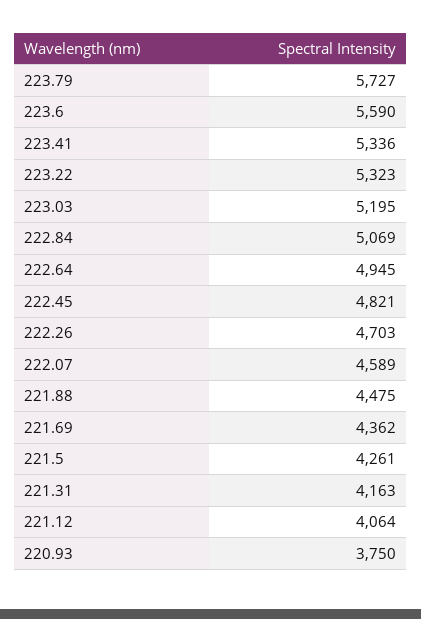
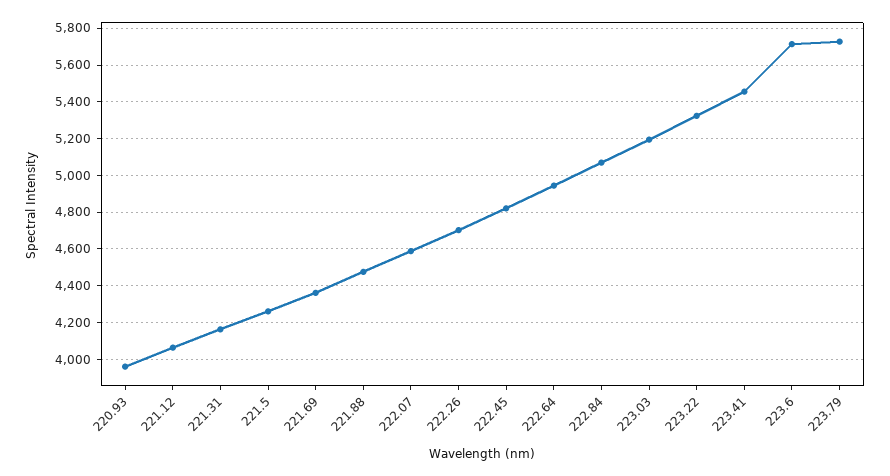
  {
    "223.79": 5727,
-   "223.6": 5590,
+   "223.6": 5700,
-   "223.41": 5336,
+   "223.41": 5450,
    "223.22": 5323,
    "223.03": 5195,
    "222.84": 5069,
    "222.64": 4945,
    "222.45": 4821,
    "222.26": 4703,
    "222.07": 4589,
    "221.88": 4475,
    "221.69": 4362,
    "221.5": 4261,
    "221.31": 4163,
    "221.12": 4064,
-   "220.93": 3750
+   "220.93": 3950
  }

